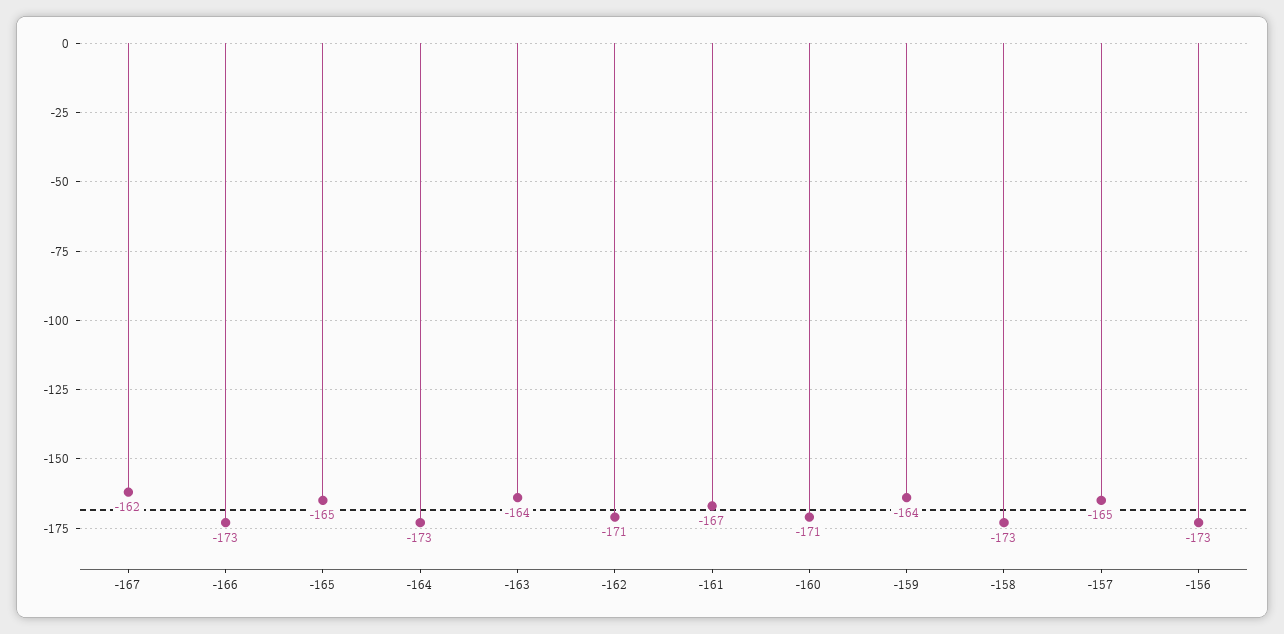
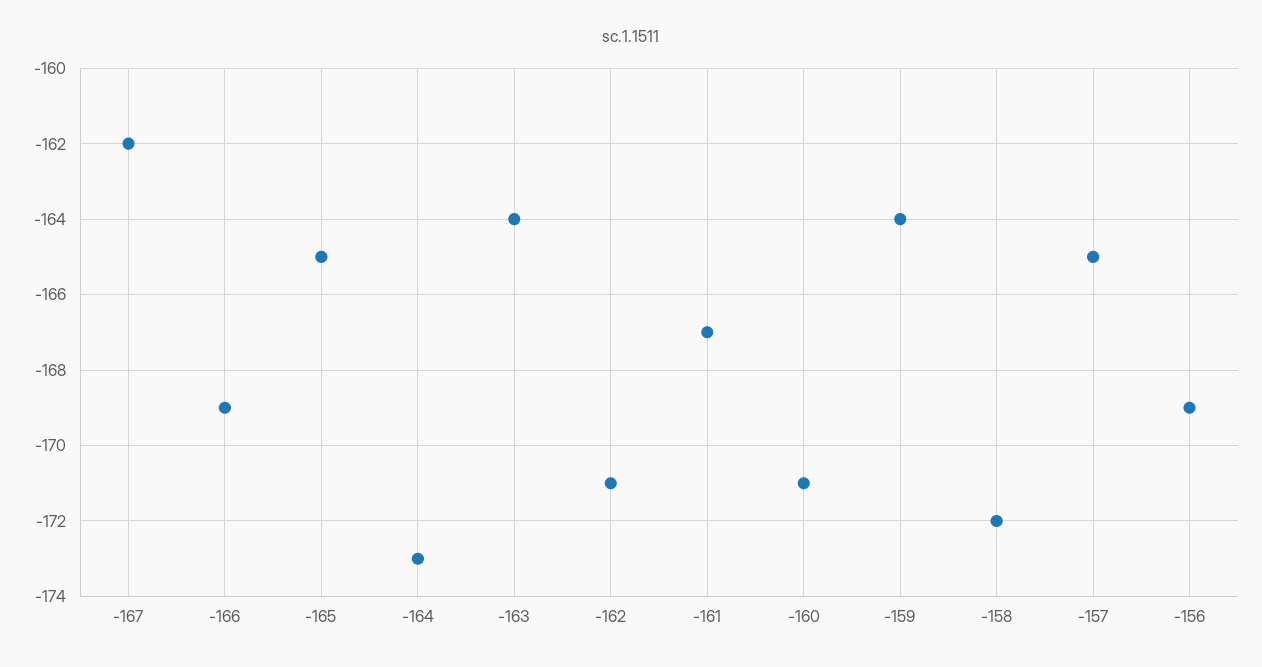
  {
    "-167": -162,
-   "-166": -173,
+   "-166": -169,
    "-165": -165,
    "-164": -173,
    "-163": -164,
    "-162": -171,
    "-161": -167,
    "-160": -171,
    "-159": -164,
-   "-158": -173,
+   "-158": -172,
    "-157": -165,
-   "-156": -173
+   "-156": -169
  }

